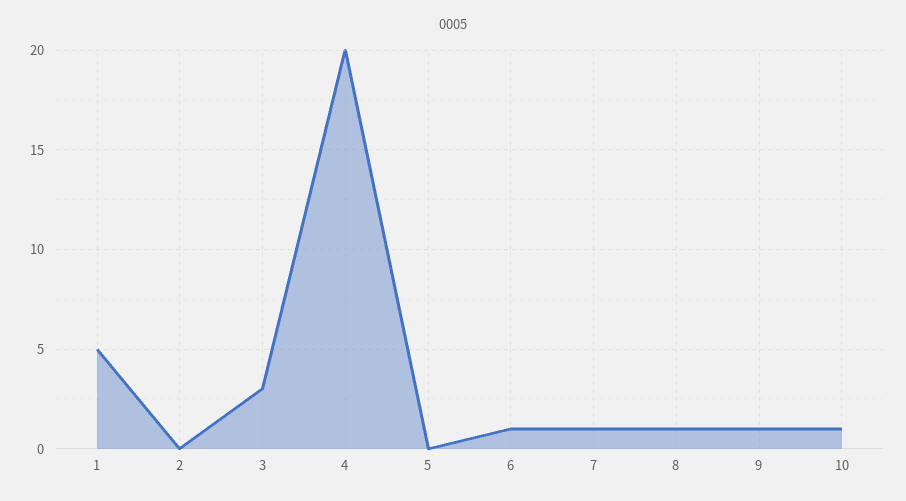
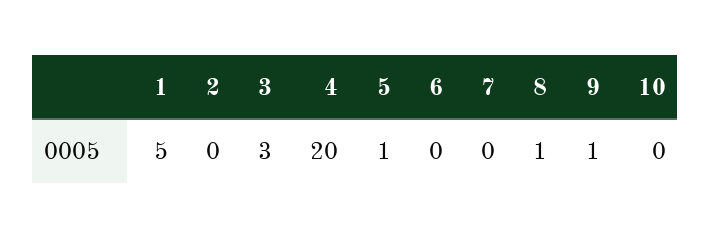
  {
    "1": 5,
    "2": 0,
    "3": 3,
    "4": 20,
-   "5": 0,
+   "5": 1,
-   "6": 1,
+   "6": 0,
-   "7": 1,
+   "7": 0,
    "8": 1,
    "9": 1,
-   "10": 1
+   "10": 0
  }

